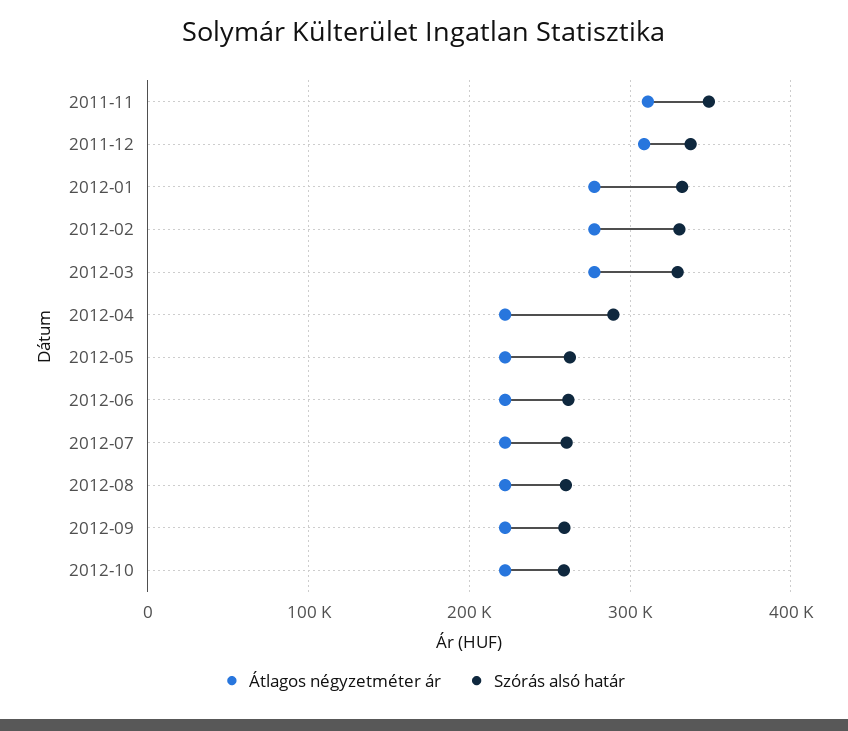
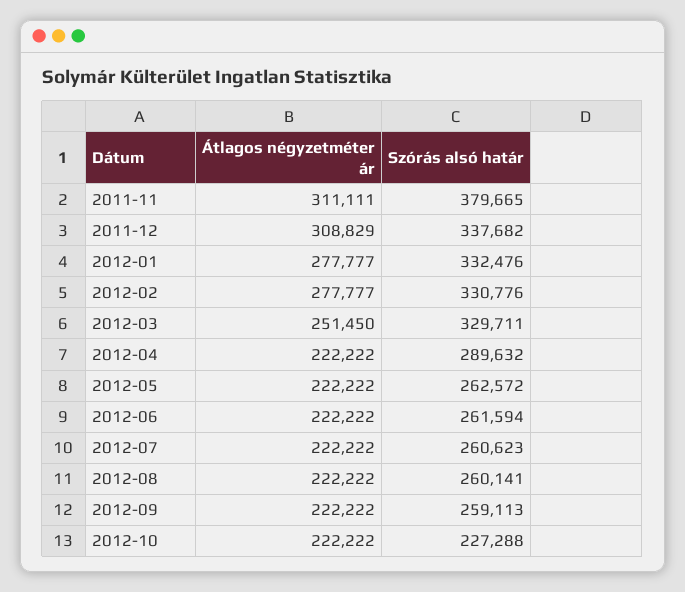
  {
    "Átlagos négyzetméter ár": {
      "2011-11": 311111,
      "2011-12": 308829,
      "2012-01": 277777,
      "2012-02": 277777,
-     "2012-03": 280000,
+     "2012-03": 251450,
      "2012-04": 222222,
      "2012-05": 222222,
      "2012-06": 222222,
      "2012-07": 222222,
      "2012-08": 222222,
      "2012-09": 222222,
      "2012-10": 222222
    },
    "Szórás alsó határ": {
-     "2011-11": 350000,
+     "2011-11": 379665,
      "2011-12": 337682,
      "2012-01": 332476,
      "2012-02": 330776,
      "2012-03": 329711,
      "2012-04": 289632,
      "2012-05": 262572,
      "2012-06": 261594,
      "2012-07": 260623,
      "2012-08": 260141,
      "2012-09": 259113,
-     "2012-10": 260000
+     "2012-10": 227288
    }
  }

